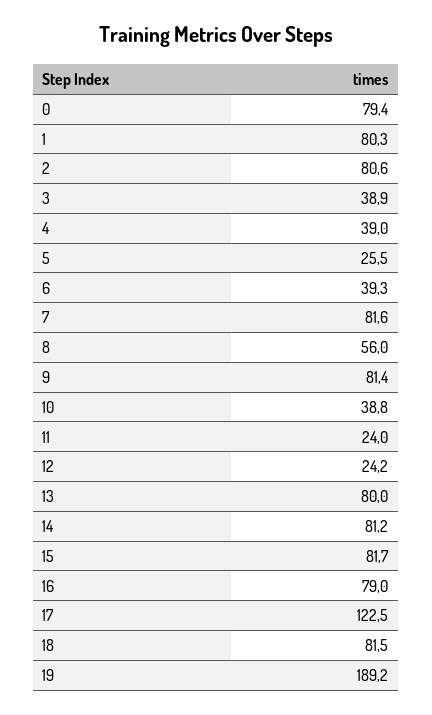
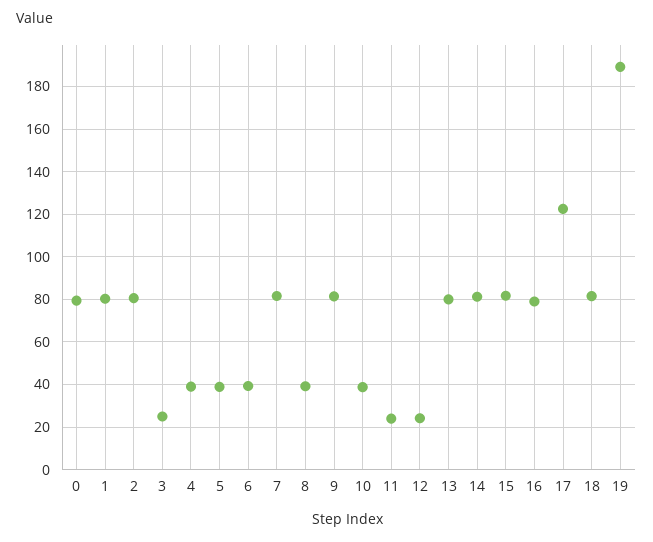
  {
    "0": 79.4,
    "1": 80.3,
    "2": 80.6,
-   "3": 38.9,
+   "3": 25,
    "4": 39,
-   "5": 25.5,
+   "5": 40,
    "6": 39.3,
    "7": 81.6,
-   "8": 56,
+   "8": 40,
    "9": 81.4,
    "10": 38.8,
    "11": 24,
    "12": 24.2,
    "13": 80,
    "14": 81.2,
    "15": 81.7,
    "16": 79,
    "17": 122.5,
    "18": 81.5,
    "19": 189.2
  }

